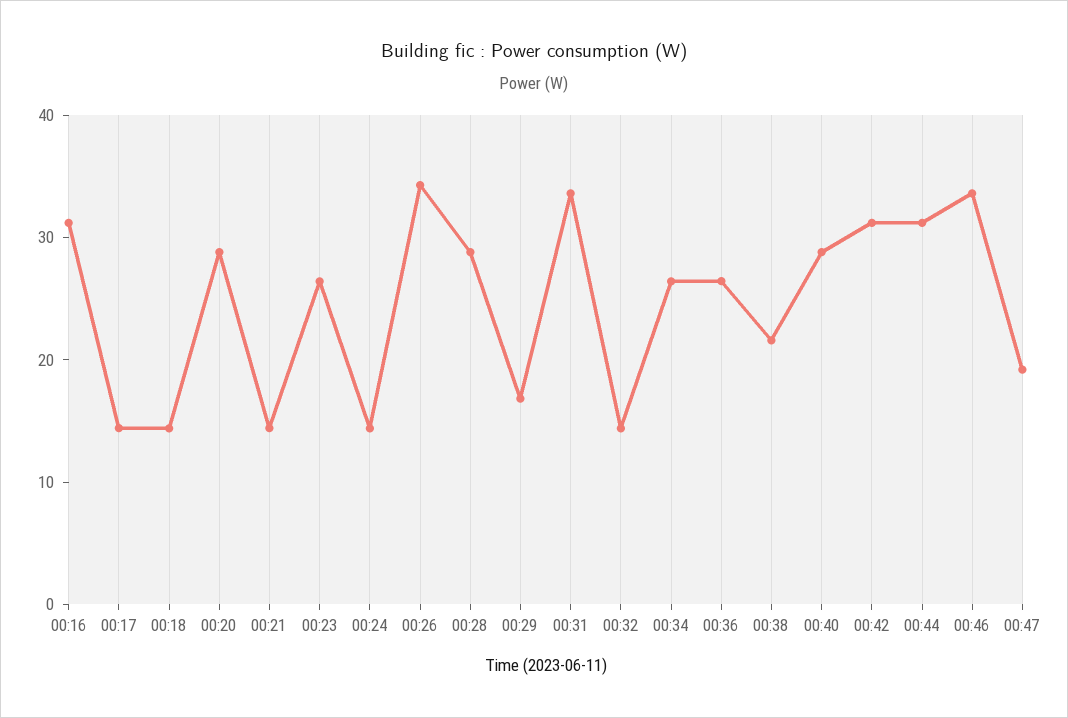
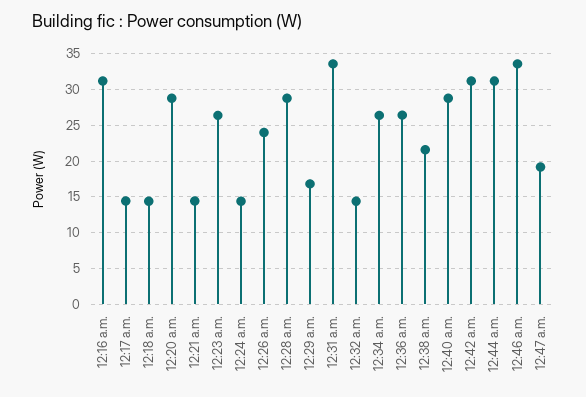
  {
    "00:16": 31,
    "00:17": 14,
    "00:18": 14,
    "00:20": 29,
    "00:21": 14,
    "00:23": 26,
    "00:24": 14,
-   "00:26": 34,
+   "00:26": 24,
    "00:28": 29,
    "00:29": 17,
    "00:31": 34,
    "00:32": 14,
    "00:34": 26,
    "00:36": 26,
    "00:38": 22,
    "00:40": 29,
    "00:42": 31,
    "00:44": 31,
    "00:46": 34,
    "00:47": 19
  }

